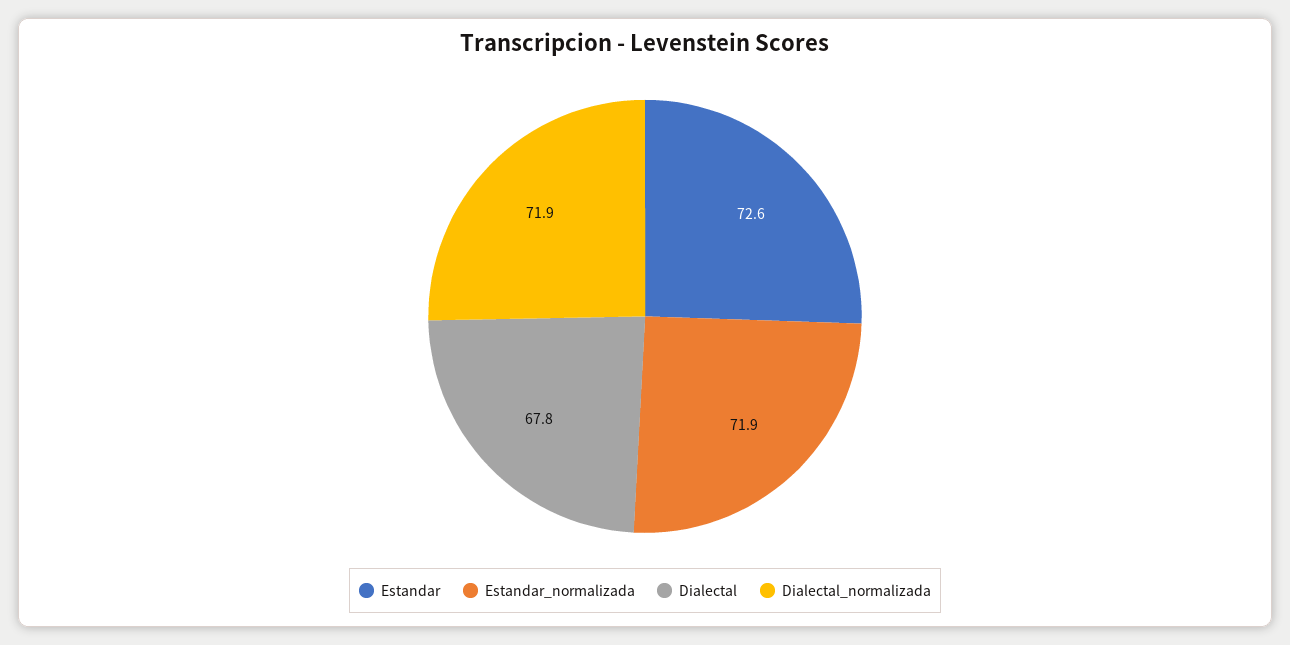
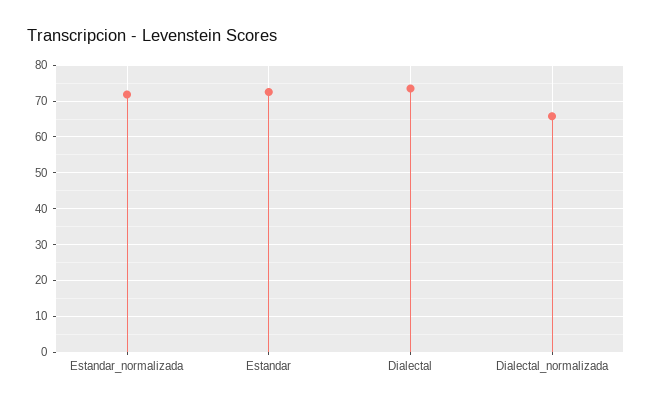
  {
    "Estandar": 72.6,
    "Estandar_normalizada": 71.9,
-   "Dialectal": 67.8,
+   "Dialectal": 74,
-   "Dialectal_normalizada": 71.9
+   "Dialectal_normalizada": 66
  }

